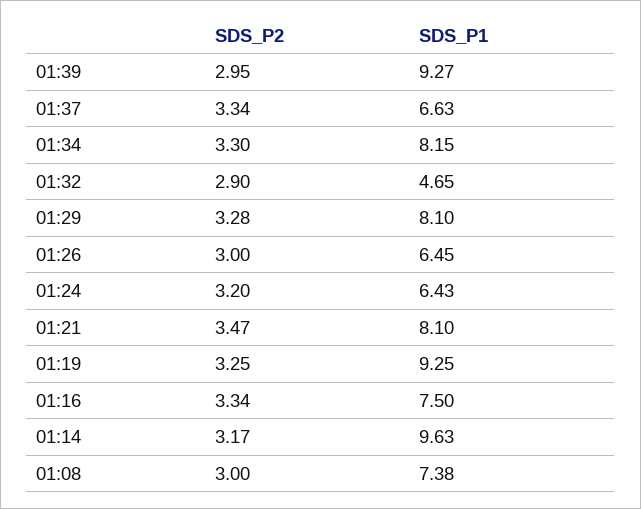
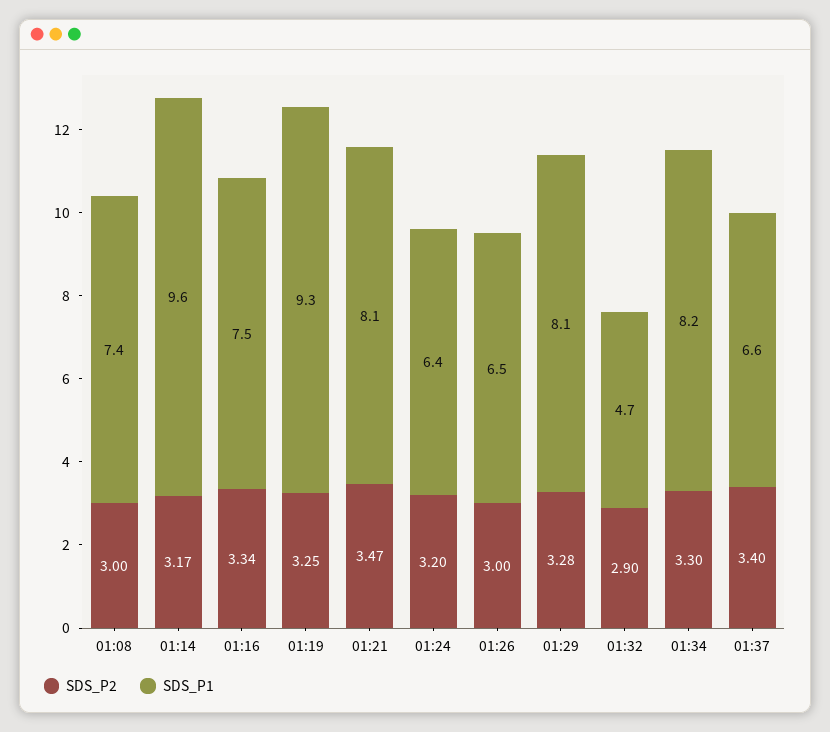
  {
    "SDS_P2": {
-     "01:39": 2.95,
-     "01:37": 3.34,
+     "01:37": 3.4,
      "01:34": 3.3,
      "01:32": 2.9,
      "01:29": 3.28,
      "01:26": 3,
      "01:24": 3.2,
      "01:21": 3.47,
      "01:19": 3.25,
      "01:16": 3.34,
      "01:14": 3.17,
      "01:08": 3
    },
    "SDS_P1": {
-     "01:39": 9.27,
      "01:37": 6.63,
      "01:34": 8.15,
      "01:32": 4.65,
      "01:29": 8.1,
      "01:26": 6.45,
      "01:24": 6.43,
      "01:21": 8.1,
      "01:19": 9.25,
      "01:16": 7.5,
      "01:14": 9.63,
      "01:08": 7.38
    }
  }

